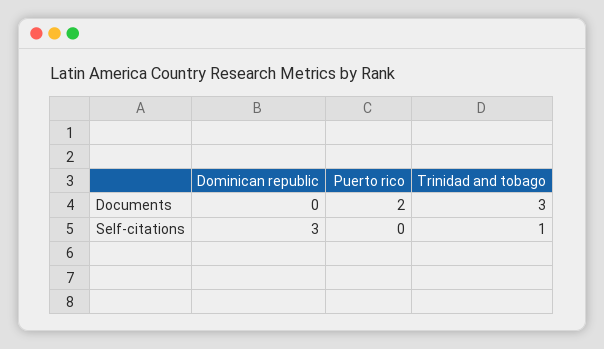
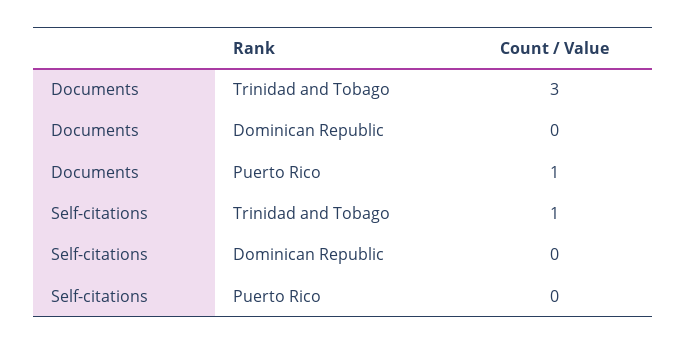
  {
    "Dominican republic": {
      "Documents": 0,
-     "Self-citations": 3
+     "Self-citations": 0
    },
    "Puerto rico": {
-     "Documents": 2,
+     "Documents": 1,
      "Self-citations": 0
    },
    "Trinidad and tobago": {
      "Documents": 3,
      "Self-citations": 1
    }
  }

